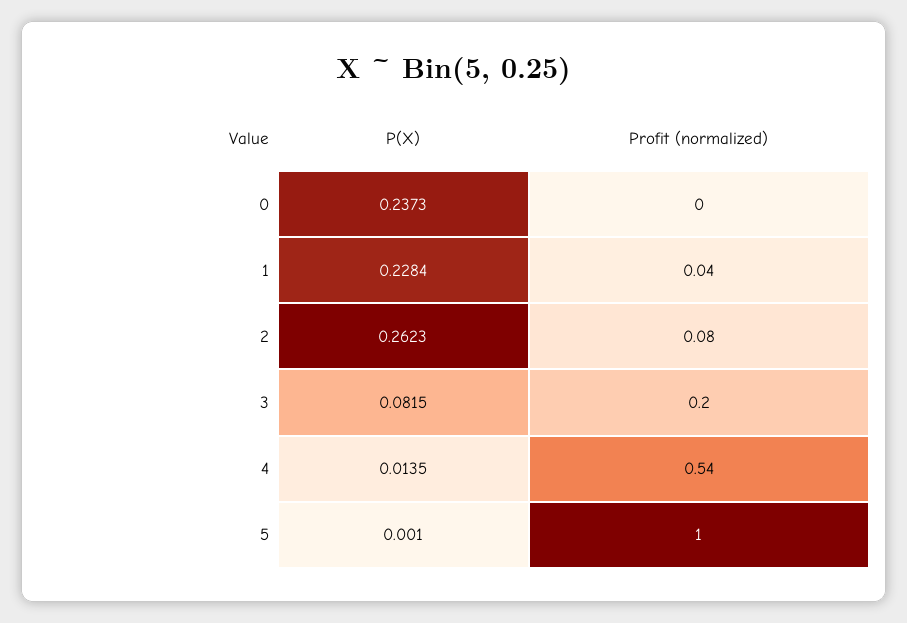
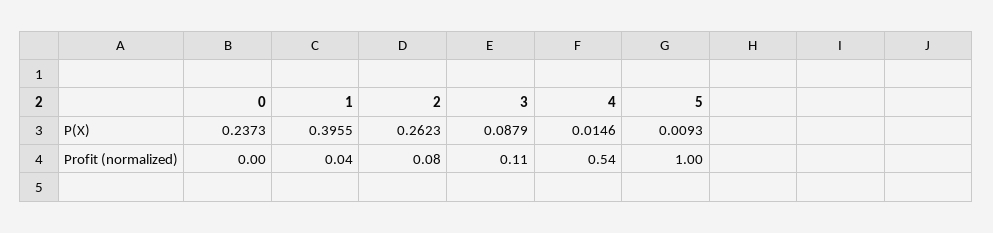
  {
    "P(X)": {
      "0": 0.2373,
-     "1": 0.2284,
+     "1": 0.3955,
      "2": 0.2623,
-     "3": 0.0815,
+     "3": 0.0879,
-     "4": 0.0135,
+     "4": 0.0146,
-     "5": 0.001
+     "5": 0.0093
    },
    "Profit (normalized)": {
      "0": 0,
      "1": 0.04,
      "2": 0.08,
-     "3": 0.2,
+     "3": 0.11,
      "4": 0.54,
      "5": 1
    }
  }

